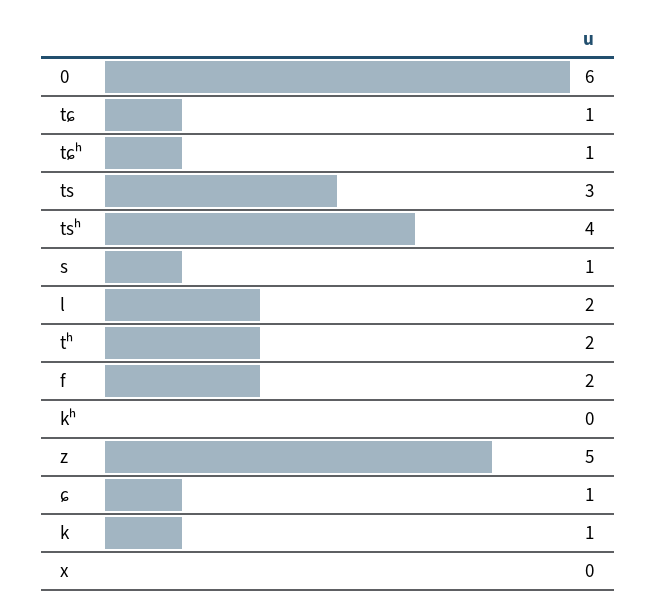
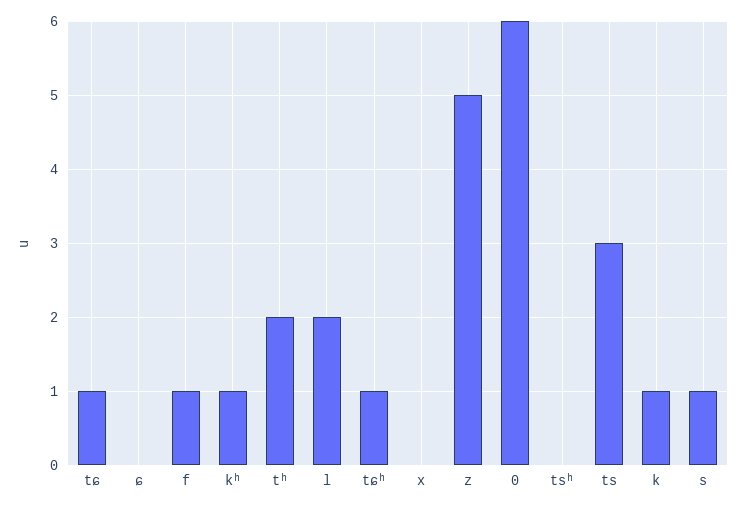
  {
    "0": 6,
    "tɕ": 1,
    "tɕʰ": 1,
    "ts": 3,
-   "tsʰ": 4,
+   "tsʰ": 0,
    "s": 1,
    "l": 2,
    "tʰ": 2,
-   "f": 2,
+   "f": 1,
-   "kʰ": 0,
+   "kʰ": 1,
    "z": 5,
-   "ɕ": 1,
+   "ɕ": 0,
    "k": 1,
    "x": 0
  }

